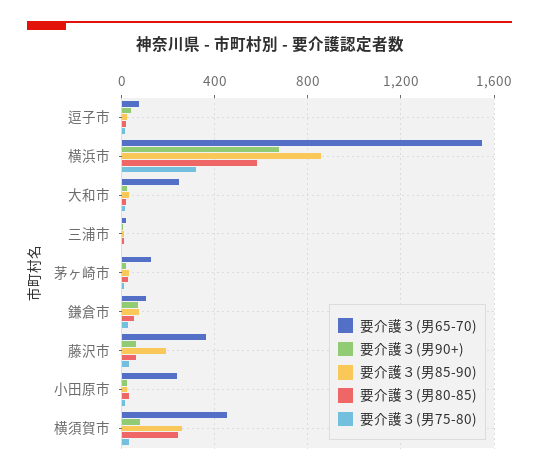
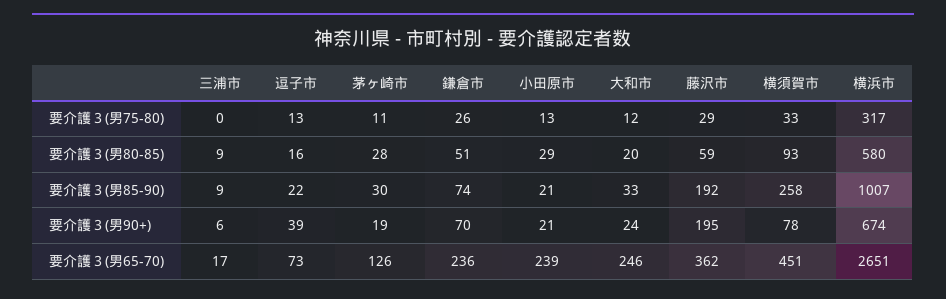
  {
    "要介護３(男65-70)": {
      "逗子市": 73,
-     "横浜市": 1550,
+     "横浜市": 2651,
      "大和市": 246,
      "三浦市": 17,
      "茅ヶ崎市": 126,
-     "鎌倉市": 100,
+     "鎌倉市": 236,
      "藤沢市": 362,
      "小田原市": 239,
      "横須賀市": 451
    },
    "要介護３(男90+)": {
      "逗子市": 39,
      "横浜市": 674,
      "大和市": 24,
      "三浦市": 6,
      "茅ヶ崎市": 19,
      "鎌倉市": 70,
-     "藤沢市": 50,
+     "藤沢市": 195,
      "小田原市": 21,
      "横須賀市": 78
    },
    "要介護３(男85-90)": {
      "逗子市": 22,
-     "横浜市": 850,
+     "横浜市": 1007,
      "大和市": 33,
      "三浦市": 9,
      "茅ヶ崎市": 30,
      "鎌倉市": 74,
      "藤沢市": 192,
      "小田原市": 21,
      "横須賀市": 258
    },
    "要介護３(男80-85)": {
      "逗子市": 16,
      "横浜市": 580,
      "大和市": 20,
      "三浦市": 9,
      "茅ヶ崎市": 28,
      "鎌倉市": 51,
      "藤沢市": 59,
      "小田原市": 29,
-     "横須賀市": 250
+     "横須賀市": 93
    },
    "要介護３(男75-80)": {
      "逗子市": 13,
      "横浜市": 317,
      "大和市": 12,
      "三浦市": 0,
      "茅ヶ崎市": 11,
      "鎌倉市": 26,
      "藤沢市": 29,
      "小田原市": 13,
      "横須賀市": 33
    }
  }

